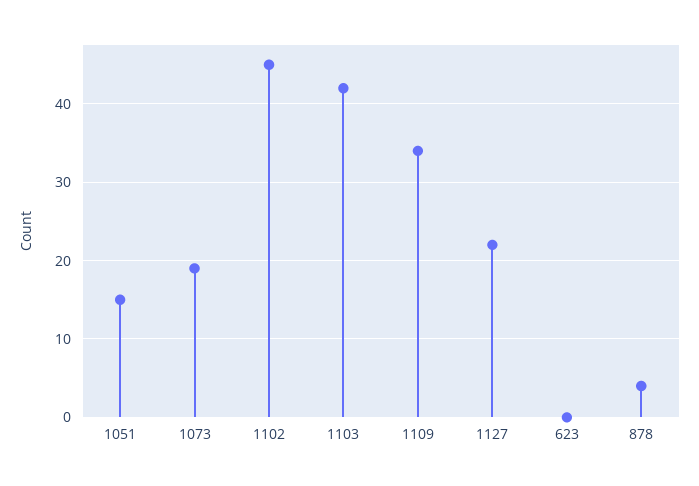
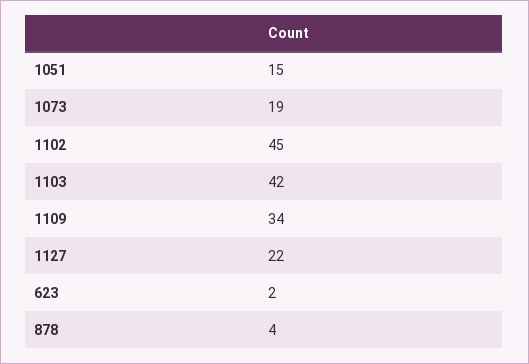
  {
    "1051": 15,
    "1073": 19,
    "1102": 45,
    "1103": 42,
    "1109": 34,
    "1127": 22,
-   "623": 0,
+   "623": 2,
    "878": 4
  }

